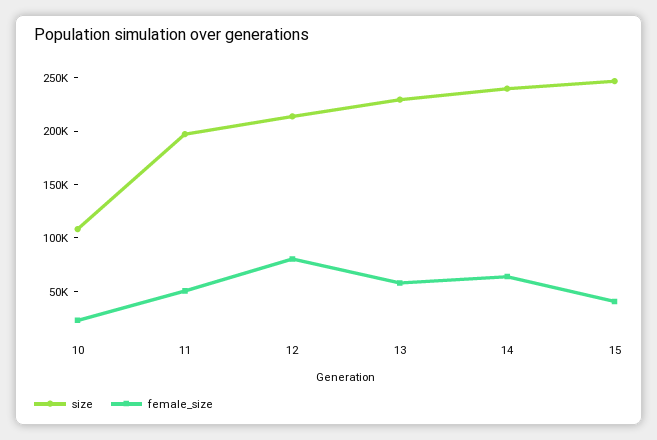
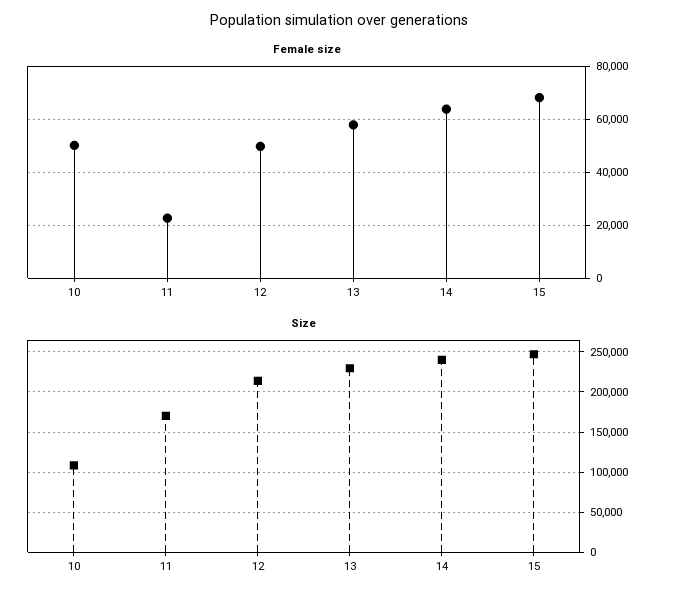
  {
    "size": {
      "10": 110000,
-     "11": 200000,
+     "11": 170000,
      "12": 210000,
      "13": 230000,
      "14": 240000,
      "15": 250000
    },
    "female_size": {
-     "10": 20000,
+     "10": 50000,
-     "11": 50000,
+     "11": 22500,
-     "12": 80000,
+     "12": 50000,
      "13": 57500,
      "14": 65000,
-     "15": 40000
+     "15": 67500
    }
  }

